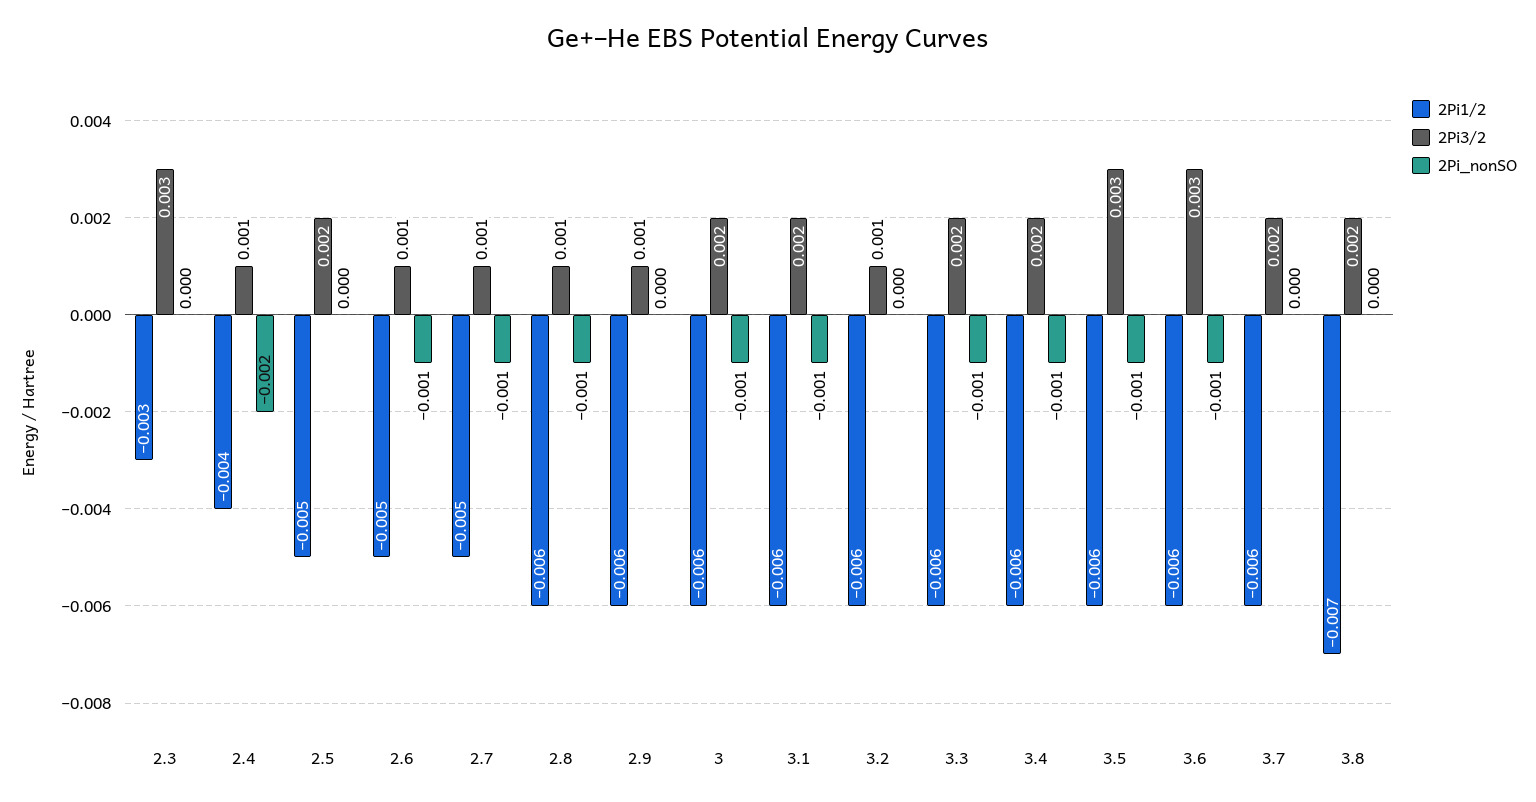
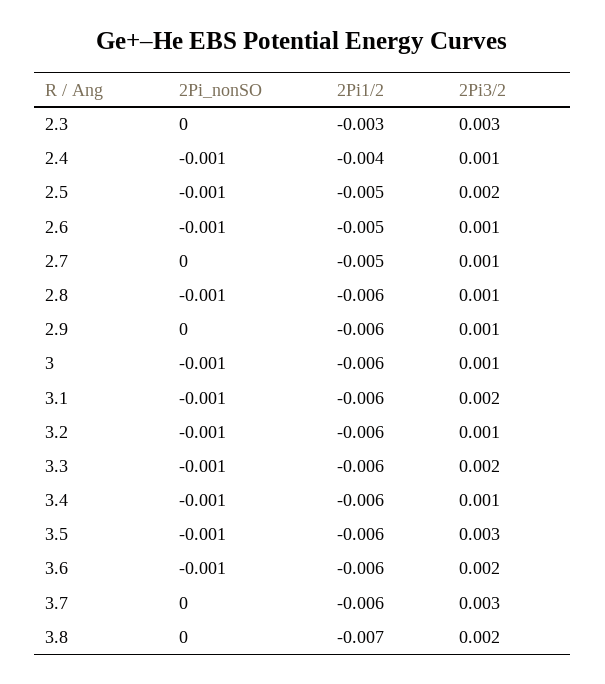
  {
    "2Pi1/2": {
      "2.3": -0.003,
      "2.4": -0.004,
      "2.5": -0.005,
      "2.6": -0.005,
      "2.7": -0.005,
      "2.8": -0.006,
      "2.9": -0.006,
      "3": -0.006,
      "3.1": -0.006,
      "3.2": -0.006,
      "3.3": -0.006,
      "3.4": -0.006,
      "3.5": -0.006,
      "3.6": -0.006,
      "3.7": -0.006,
      "3.8": -0.007
    },
    "2Pi3/2": {
      "2.3": 0.003,
      "2.4": 0.001,
      "2.5": 0.002,
      "2.6": 0.001,
      "2.7": 0.001,
      "2.8": 0.001,
      "2.9": 0.001,
-     "3": 0.002,
+     "3": 0.001,
      "3.1": 0.002,
      "3.2": 0.001,
      "3.3": 0.002,
-     "3.4": 0.002,
+     "3.4": 0.001,
      "3.5": 0.003,
-     "3.6": 0.003,
+     "3.6": 0.002,
-     "3.7": 0.002,
+     "3.7": 0.003,
      "3.8": 0.002
    },
    "2Pi_nonSO": {
      "2.3": 0,
-     "2.4": -0.002,
+     "2.4": -0.001,
-     "2.5": 0,
+     "2.5": -0.001,
      "2.6": -0.001,
-     "2.7": -0.001,
+     "2.7": 0,
      "2.8": -0.001,
      "2.9": 0,
      "3": -0.001,
      "3.1": -0.001,
-     "3.2": 0,
+     "3.2": -0.001,
      "3.3": -0.001,
      "3.4": -0.001,
      "3.5": -0.001,
      "3.6": -0.001,
      "3.7": 0,
      "3.8": 0
    }
  }

